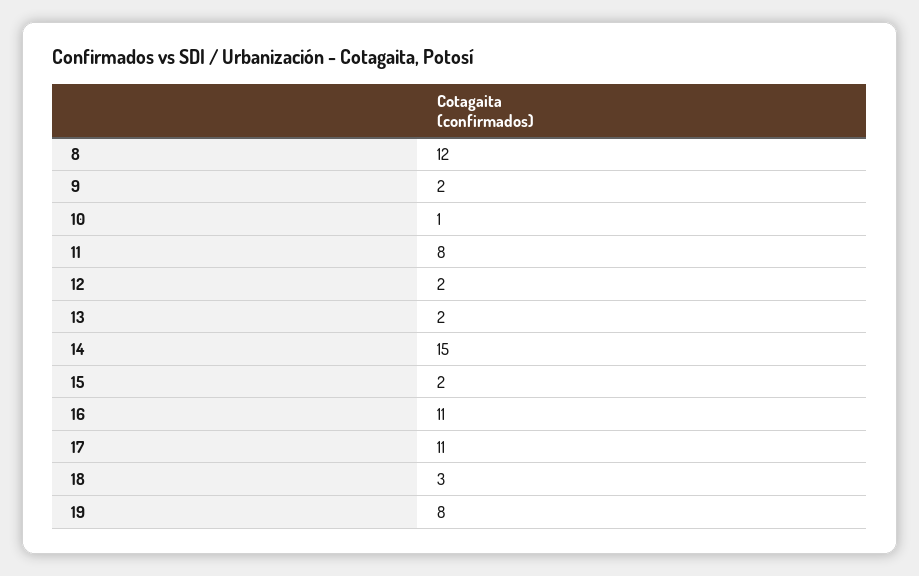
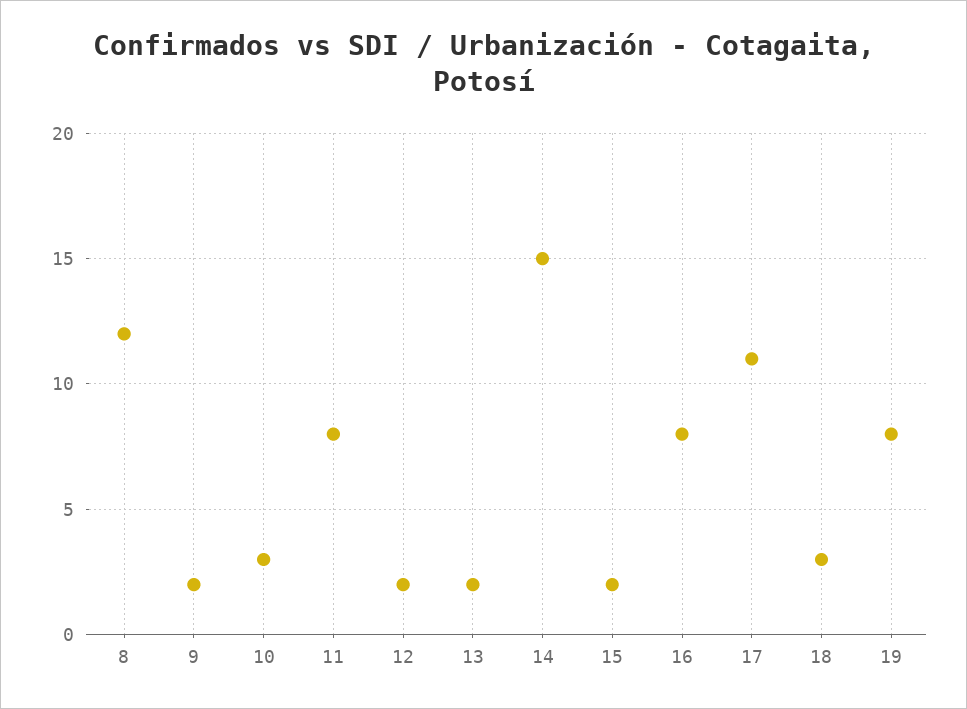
  {
    "8": 12,
    "9": 2,
-   "10": 1,
+   "10": 3,
    "11": 8,
    "12": 2,
    "13": 2,
    "14": 15,
    "15": 2,
-   "16": 11,
+   "16": 8,
    "17": 11,
    "18": 3,
    "19": 8
  }

